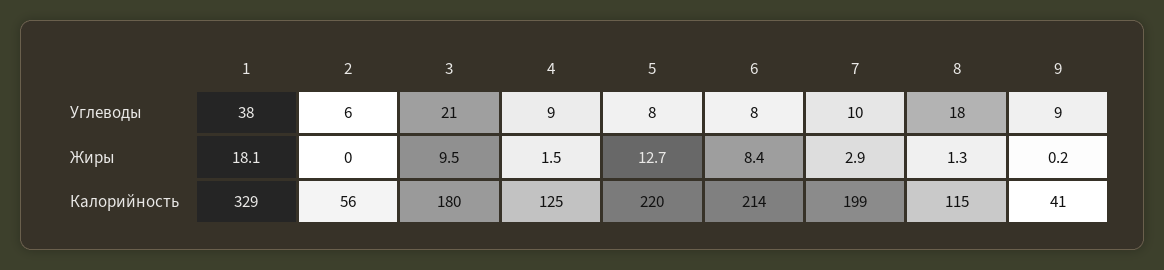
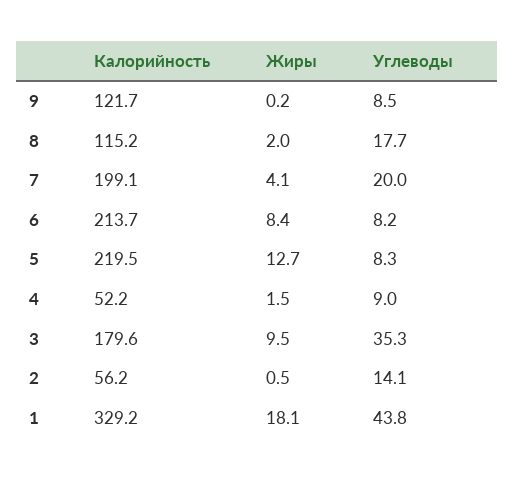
  {
    "1": {
-     "Углеводы": 38,
+     "Углеводы": 43.8,
      "Жиры": 18.1,
      "Калорийность": 329.2
    },
    "2": {
-     "Углеводы": 6,
+     "Углеводы": 14.1,
-     "Жиры": 0,
+     "Жиры": 0.5,
      "Калорийность": 56.2
    },
    "3": {
-     "Углеводы": 21,
+     "Углеводы": 35.3,
      "Жиры": 9.5,
      "Калорийность": 179.6
    },
    "4": {
      "Углеводы": 9,
      "Жиры": 1.5,
-     "Калорийность": 125
+     "Калорийность": 52.2
    },
    "5": {
      "Углеводы": 8.3,
      "Жиры": 12.7,
      "Калорийность": 219.5
    },
    "6": {
      "Углеводы": 8.2,
      "Жиры": 8.4,
      "Калорийность": 213.7
    },
    "7": {
-     "Углеводы": 10,
+     "Углеводы": 20,
-     "Жиры": 2.9,
+     "Жиры": 4.1,
      "Калорийность": 199.1
    },
    "8": {
      "Углеводы": 17.7,
-     "Жиры": 1.3,
+     "Жиры": 2,
      "Калорийность": 115.2
    },
    "9": {
      "Углеводы": 8.5,
      "Жиры": 0.2,
-     "Калорийность": 41
+     "Калорийность": 121.7
    }
  }

